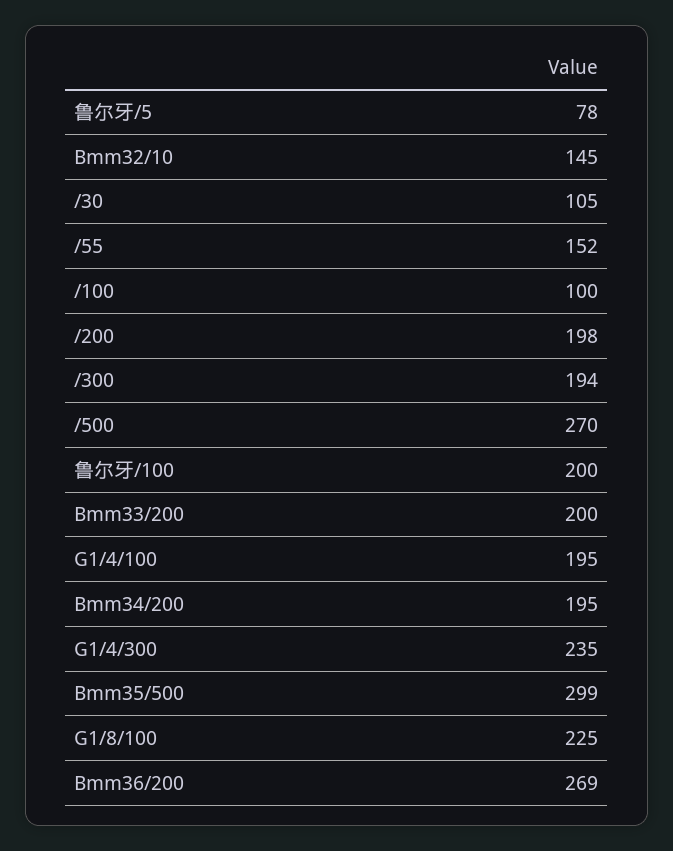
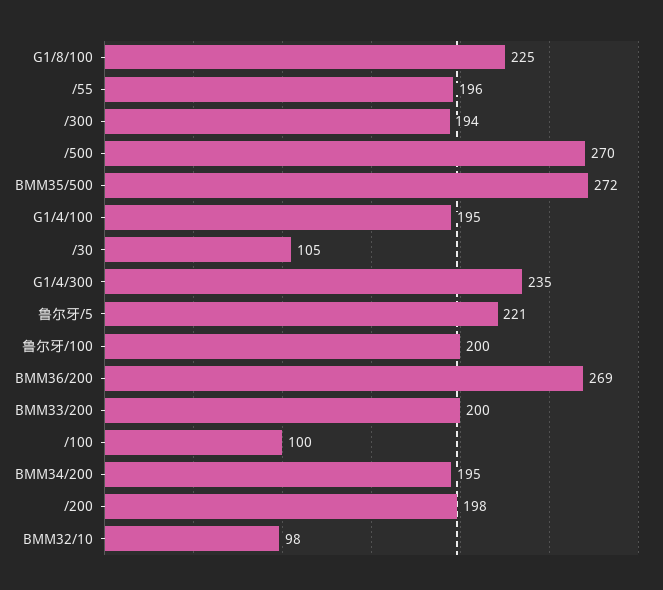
  {
-   "鲁尔牙/5": 78,
+   "鲁尔牙/5": 221,
-   "Bmm32/10": 145,
+   "Bmm32/10": 98,
    "/30": 105,
-   "/55": 152,
+   "/55": 196,
    "/100": 100,
    "/200": 198,
    "/300": 194,
    "/500": 270,
    "鲁尔牙/100": 200,
    "Bmm33/200": 200,
    "G1/4/100": 195,
    "Bmm34/200": 195,
    "G1/4/300": 235,
-   "Bmm35/500": 299,
+   "Bmm35/500": 272,
    "G1/8/100": 225,
    "Bmm36/200": 269
  }

